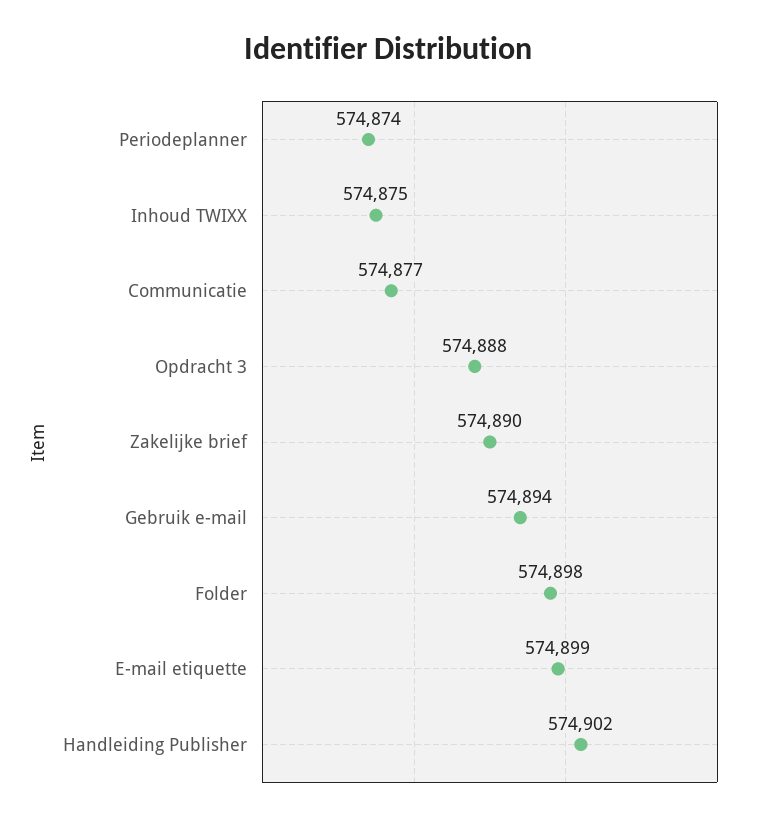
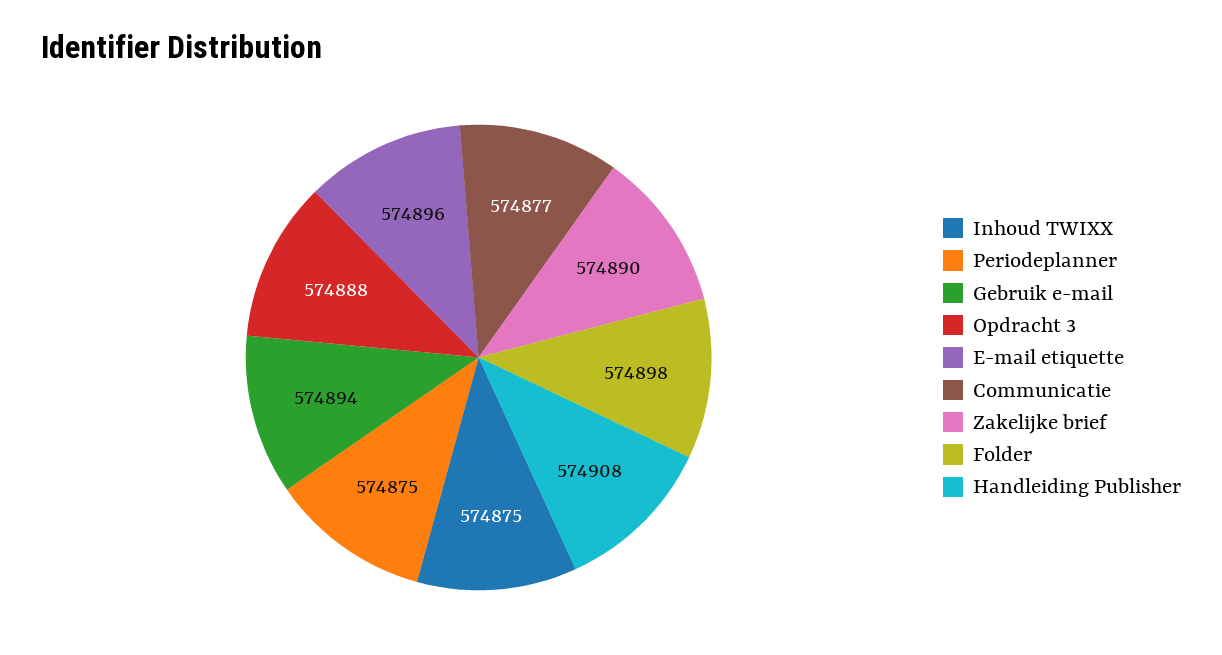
  {
-   "Periodeplanner": 574874,
+   "Periodeplanner": 574875,
    "Inhoud TWIXX": 574875,
    "Communicatie": 574877,
    "Opdracht 3": 574888,
    "Zakelijke brief": 574890,
    "Gebruik e-mail": 574894,
    "Folder": 574898,
-   "E-mail etiquette": 574899,
+   "E-mail etiquette": 574896,
-   "Handleiding Publisher": 574902
+   "Handleiding Publisher": 574908
  }

